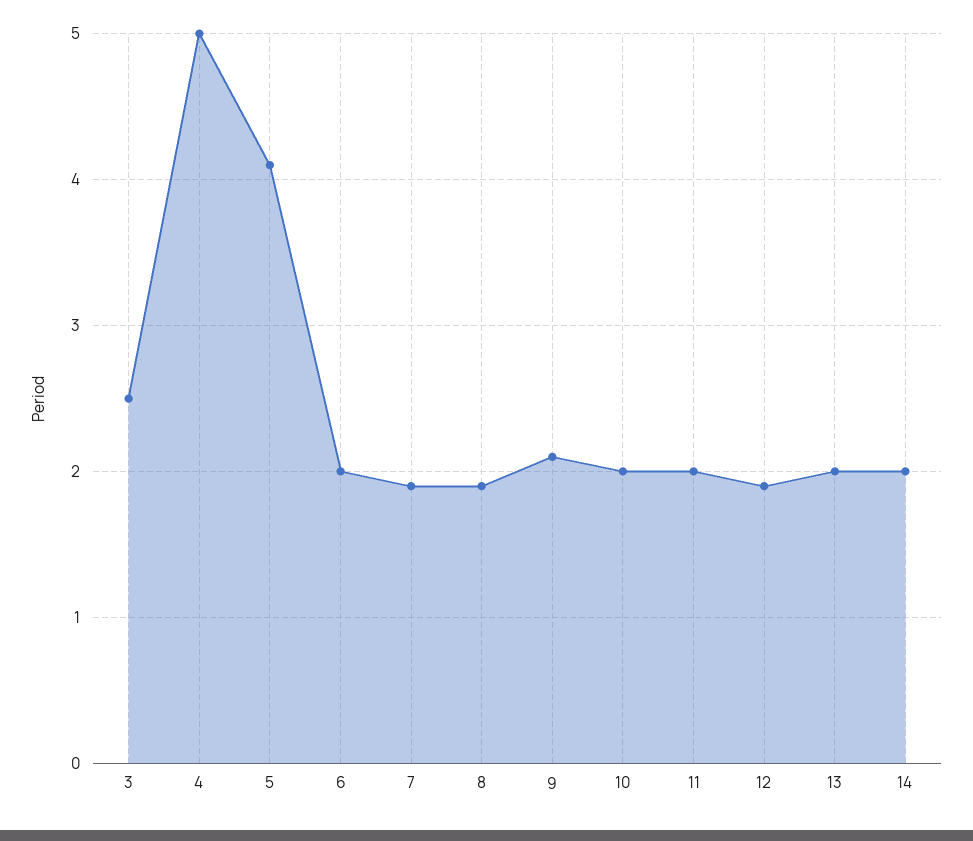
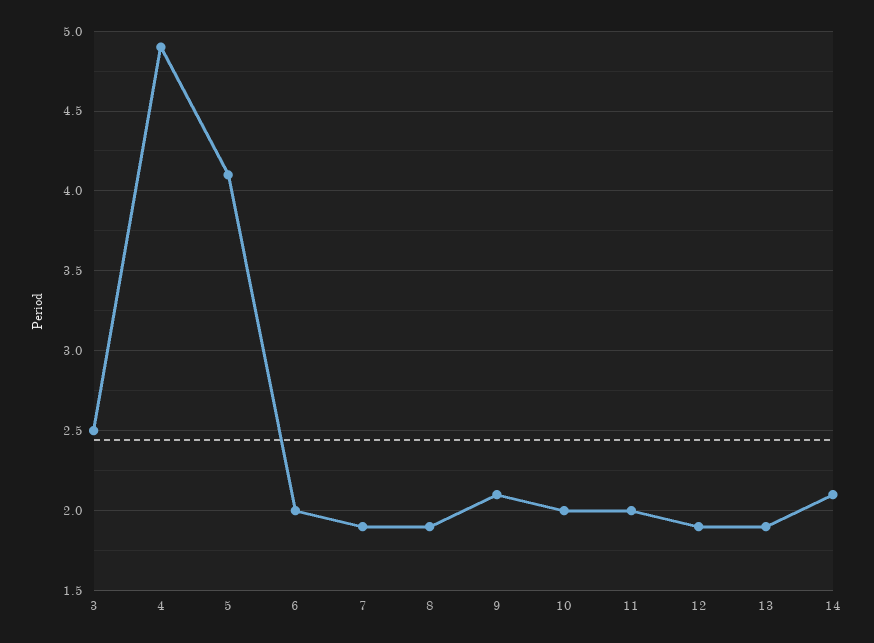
  {
    "3": 2.5,
-   "4": 5,
+   "4": 4.9,
    "5": 4.1,
    "6": 2,
    "7": 1.9,
    "8": 1.9,
    "9": 2.1,
    "10": 2,
    "11": 2,
    "12": 1.9,
-   "13": 2,
+   "13": 1.9,
-   "14": 2
+   "14": 2.1
  }

